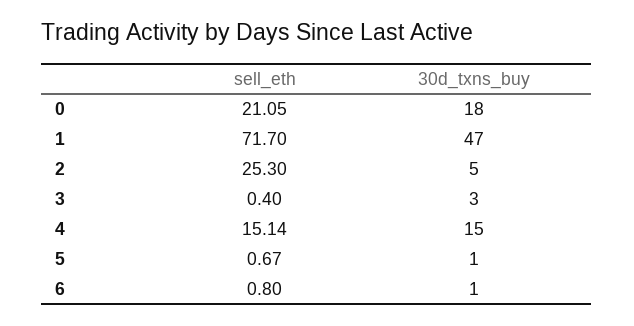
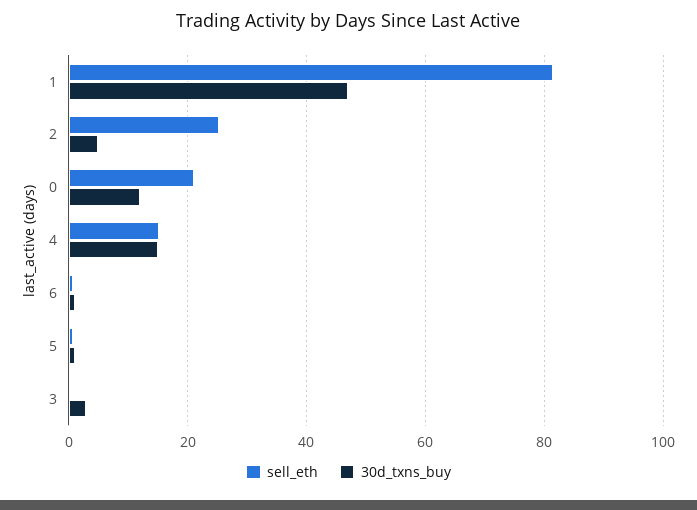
  {
    "sell_eth": {
      "0": 21.05,
-     "1": 71.7,
+     "1": 82,
      "2": 25.3,
      "3": 0.4,
      "4": 15.14,
      "5": 0.67,
      "6": 0.8
    },
    "30d_txns_buy": {
-     "0": 18,
+     "0": 12,
      "1": 47,
      "2": 5,
      "3": 3,
      "4": 15,
      "5": 1,
      "6": 1
    }
  }

